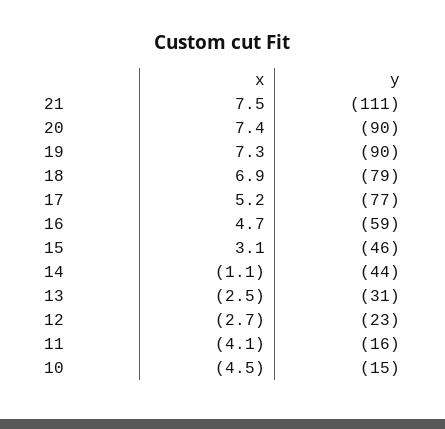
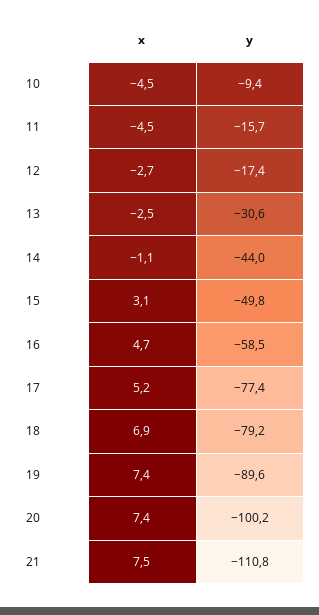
  {
    "x": {
      "21": 7.5,
      "20": 7.4,
-     "19": 7.3,
+     "19": 7.4,
      "18": 6.9,
      "17": 5.2,
      "16": 4.7,
      "15": 3.1,
      "14": -1.1,
      "13": -2.5,
      "12": -2.7,
-     "11": -4.1,
+     "11": -4.5,
      "10": -4.5
    },
    "y": {
      "21": -110.8,
-     "20": -90,
+     "20": -100.2,
      "19": -89.6,
      "18": -79.2,
      "17": -77.4,
      "16": -58.5,
-     "15": -46,
+     "15": -49.8,
      "14": -44,
      "13": -30.6,
-     "12": -23,
+     "12": -17.4,
      "11": -15.7,
-     "10": -15
+     "10": -9.4
    }
  }

